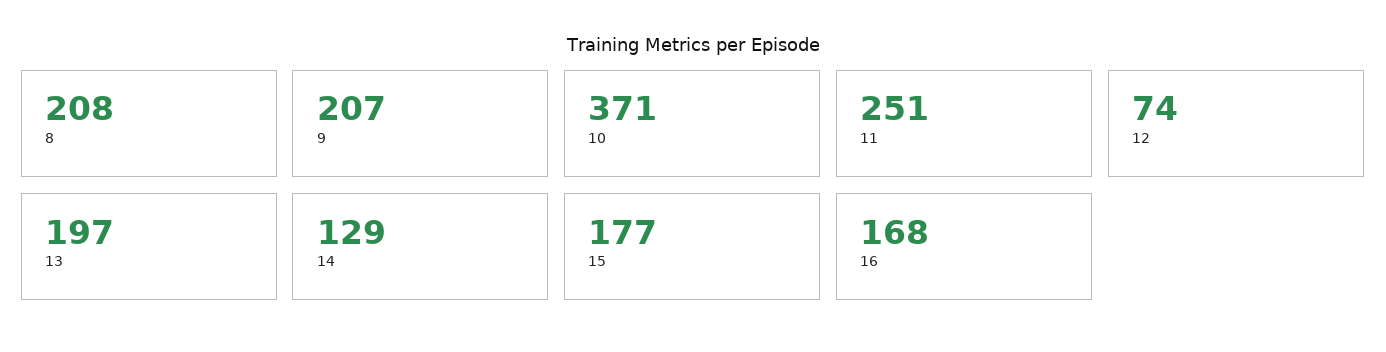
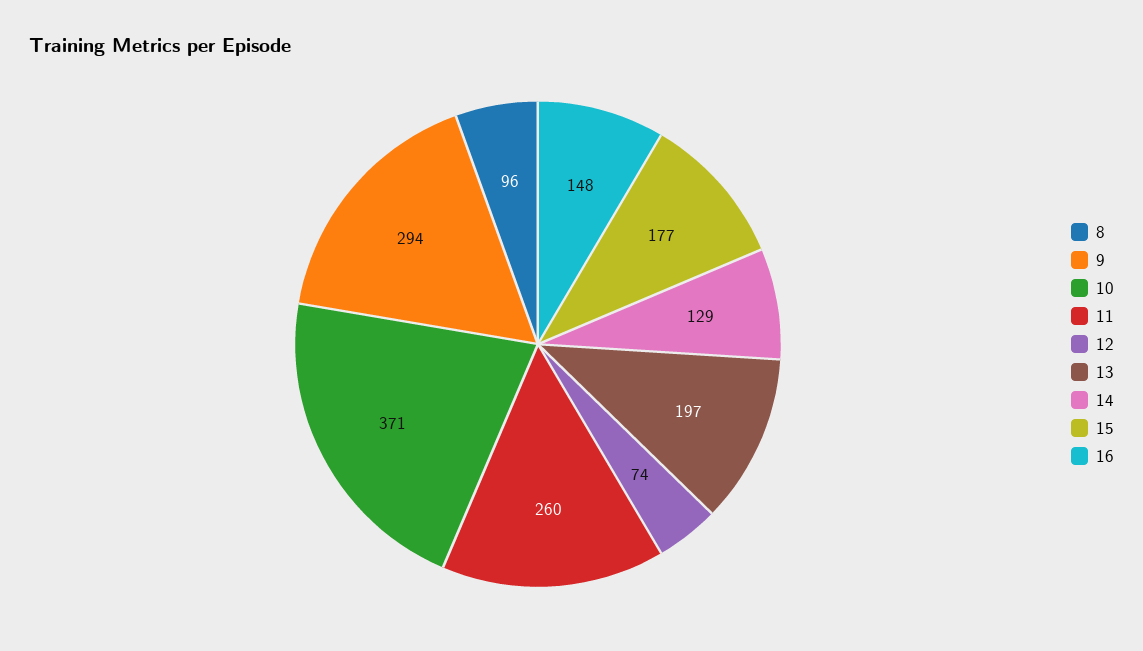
  {
-   "8": 208,
+   "8": 96,
-   "9": 207,
+   "9": 294,
    "10": 371,
-   "11": 251,
+   "11": 260,
    "12": 74,
    "13": 197,
    "14": 129,
    "15": 177,
-   "16": 168
+   "16": 148
  }

